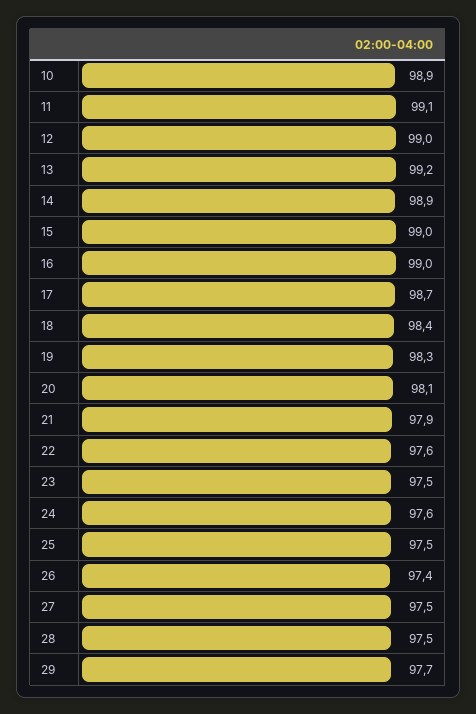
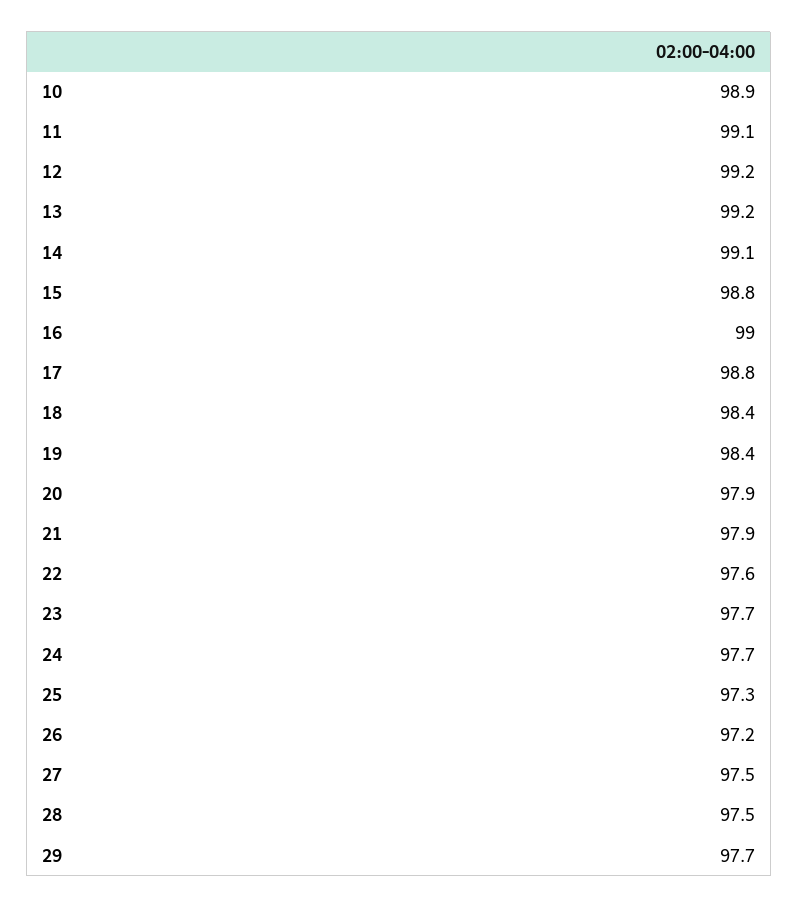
  {
    "10": 98.9,
    "11": 99.1,
-   "12": 99,
+   "12": 99.2,
    "13": 99.2,
-   "14": 98.9,
+   "14": 99.1,
-   "15": 99,
+   "15": 98.8,
    "16": 99,
-   "17": 98.7,
+   "17": 98.8,
    "18": 98.4,
-   "19": 98.3,
+   "19": 98.4,
-   "20": 98.1,
+   "20": 97.9,
    "21": 97.9,
    "22": 97.6,
-   "23": 97.5,
+   "23": 97.7,
-   "24": 97.6,
+   "24": 97.7,
-   "25": 97.5,
+   "25": 97.3,
-   "26": 97.4,
+   "26": 97.2,
    "27": 97.5,
    "28": 97.5,
    "29": 97.7
  }

